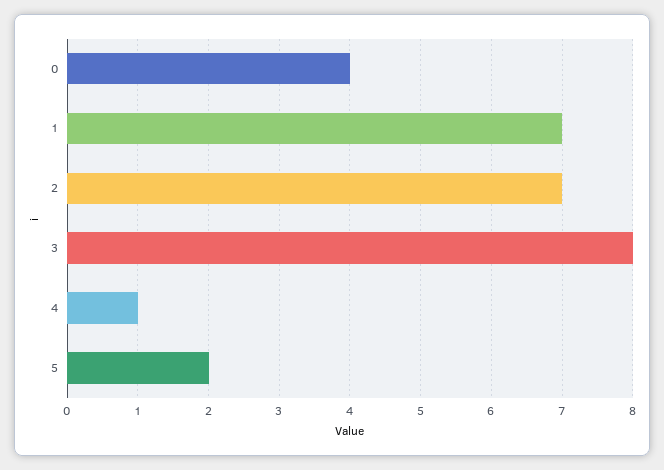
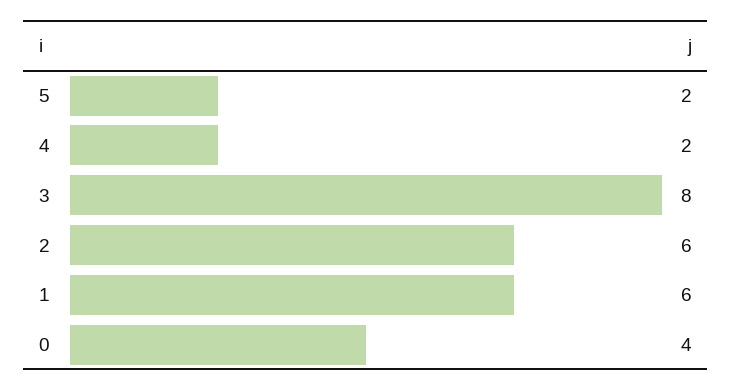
  {
    "0": 4,
-   "1": 7,
+   "1": 6,
-   "2": 7,
+   "2": 6,
    "3": 8,
-   "4": 1,
+   "4": 2,
    "5": 2
  }

